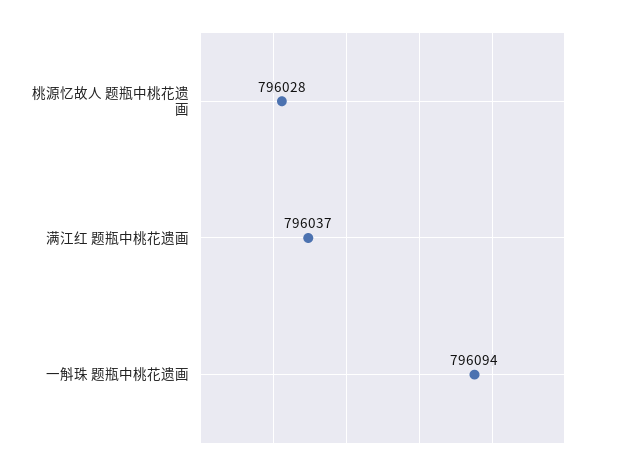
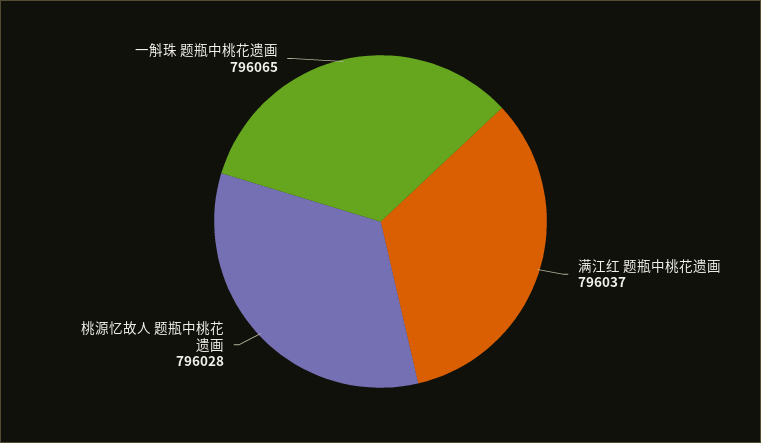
  {
    "桃源忆故人 题瓶中桃花遗画": 796028,
    "满江红 题瓶中桃花遗画": 796037,
-   "一斛珠 题瓶中桃花遗画": 796094
+   "一斛珠 题瓶中桃花遗画": 796065
  }

